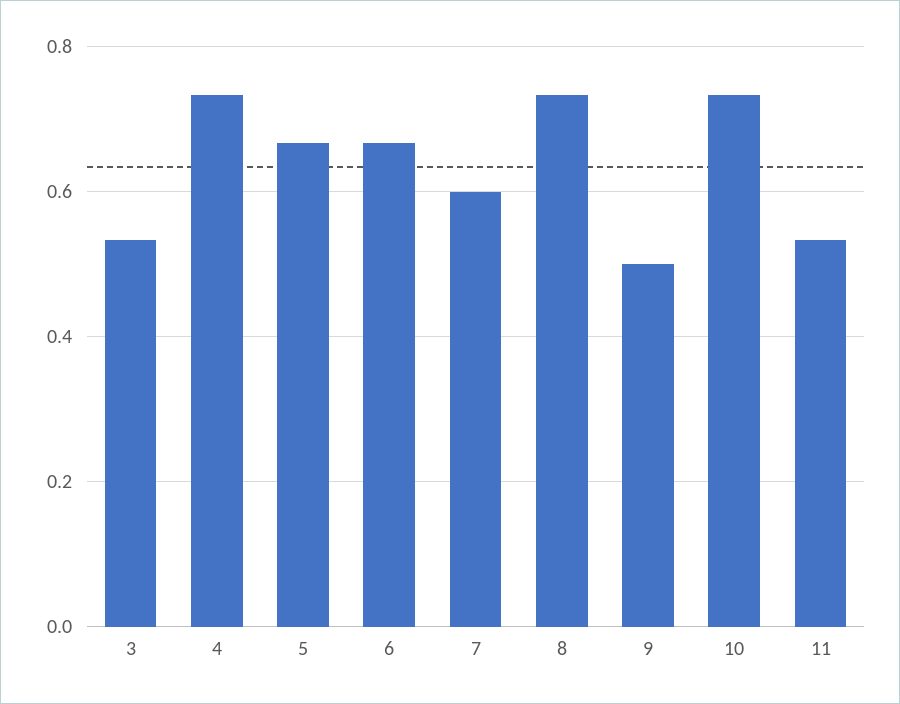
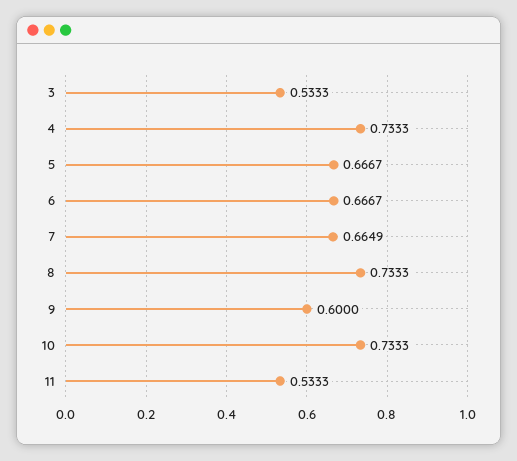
  {
    "3": 0.5333,
    "4": 0.7333,
    "5": 0.6667,
    "6": 0.6667,
-   "7": 0.6,
+   "7": 0.6649,
    "8": 0.7333,
-   "9": 0.5,
+   "9": 0.6,
    "10": 0.7333,
    "11": 0.5333
  }

